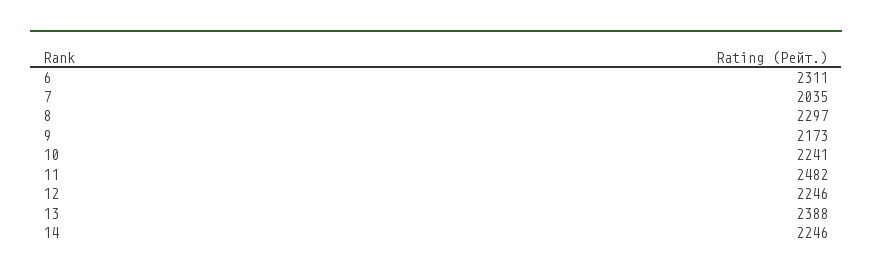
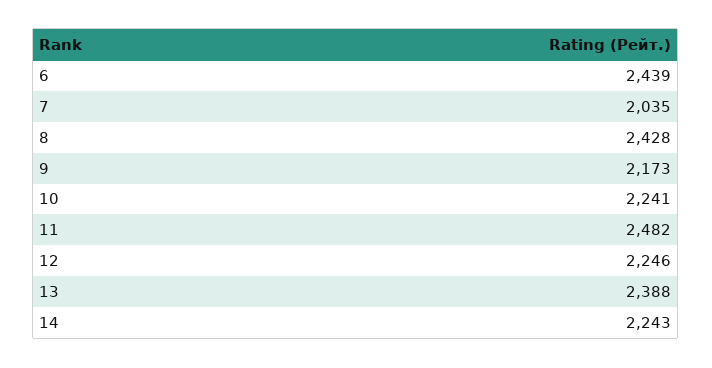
  {
-   "6": 2311,
+   "6": 2439,
    "7": 2035,
-   "8": 2297,
+   "8": 2428,
    "9": 2173,
    "10": 2241,
    "11": 2482,
    "12": 2246,
    "13": 2388,
-   "14": 2246
+   "14": 2243
  }

